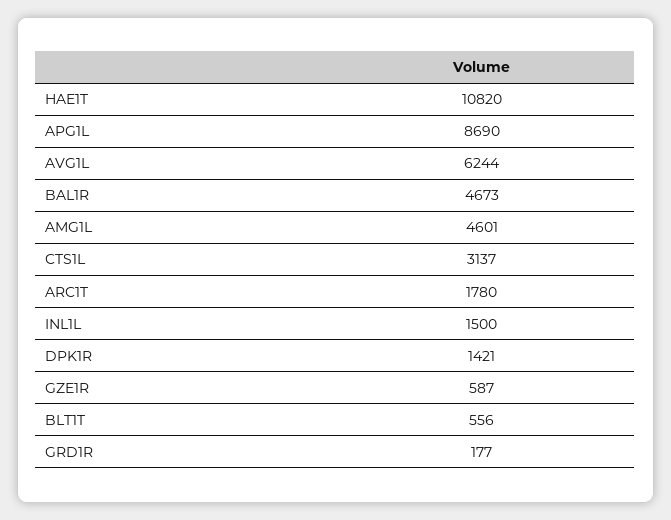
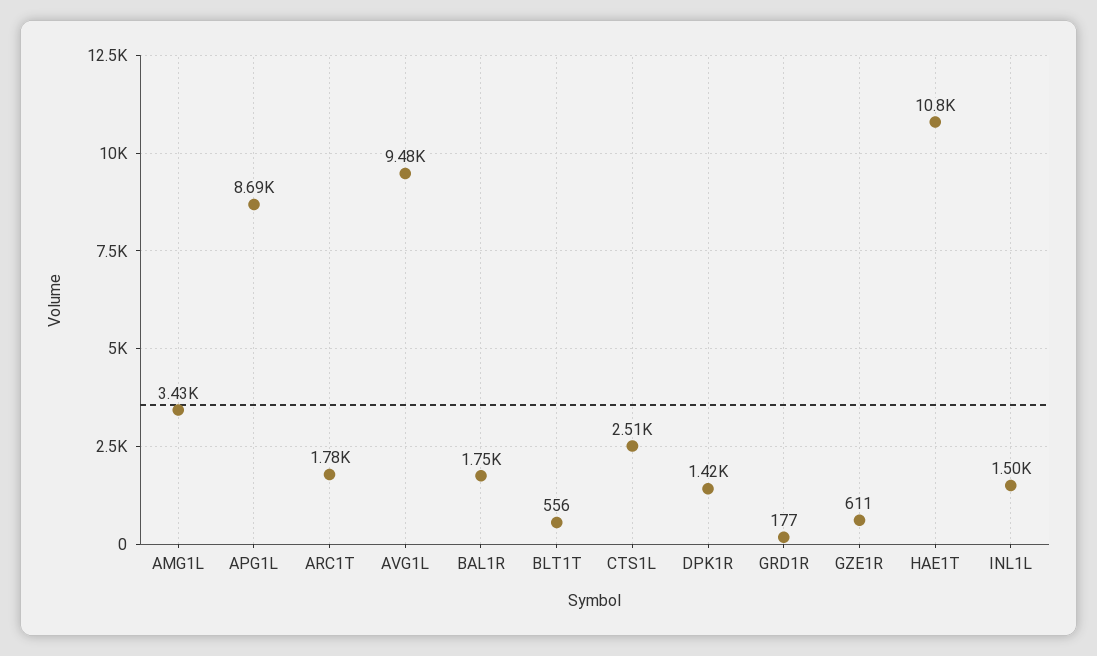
  {
    "HAE1T": 10820,
    "APG1L": 8690,
-   "AVG1L": 6244,
+   "AVG1L": 9480,
-   "BAL1R": 4673,
+   "BAL1R": 1750,
-   "AMG1L": 4601,
+   "AMG1L": 3430,
-   "CTS1L": 3137,
+   "CTS1L": 2510,
    "ARC1T": 1780,
    "INL1L": 1500,
    "DPK1R": 1421,
-   "GZE1R": 587,
+   "GZE1R": 611,
    "BLT1T": 556,
    "GRD1R": 177
  }

